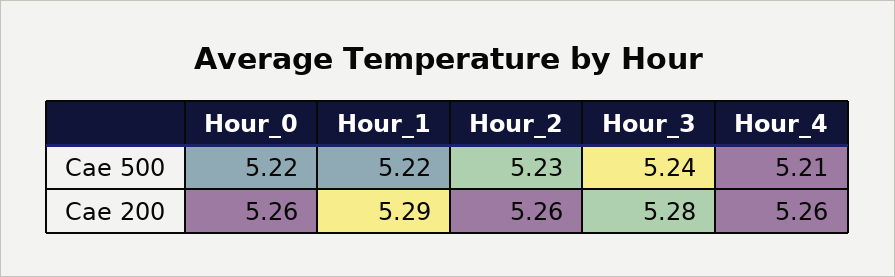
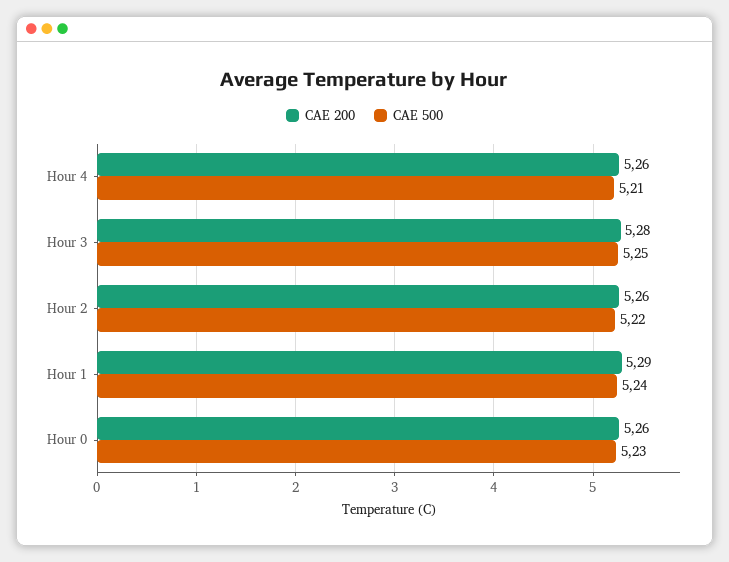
  {
    "Cae 500": {
-     "Hour_0": 5.22,
+     "Hour_0": 5.23,
-     "Hour_1": 5.22,
+     "Hour_1": 5.24,
-     "Hour_2": 5.23,
+     "Hour_2": 5.22,
-     "Hour_3": 5.24,
+     "Hour_3": 5.25,
      "Hour_4": 5.21
    },
    "Cae 200": {
      "Hour_0": 5.26,
      "Hour_1": 5.29,
      "Hour_2": 5.26,
      "Hour_3": 5.28,
      "Hour_4": 5.26
    }
  }

